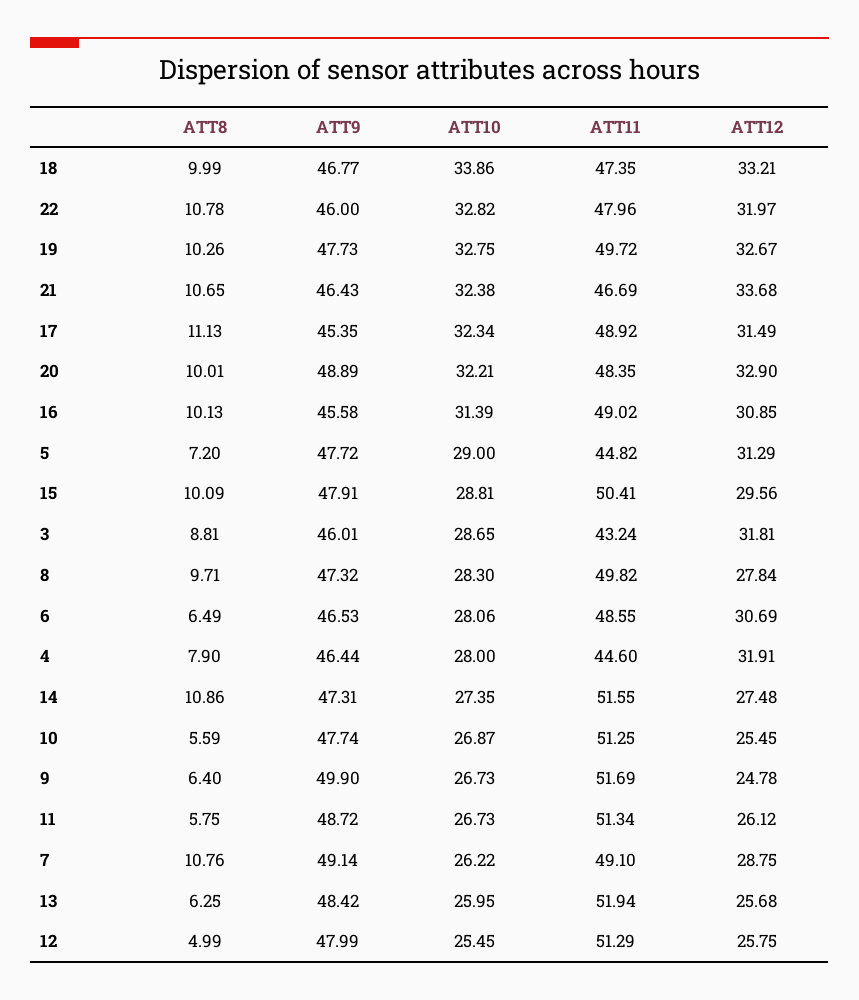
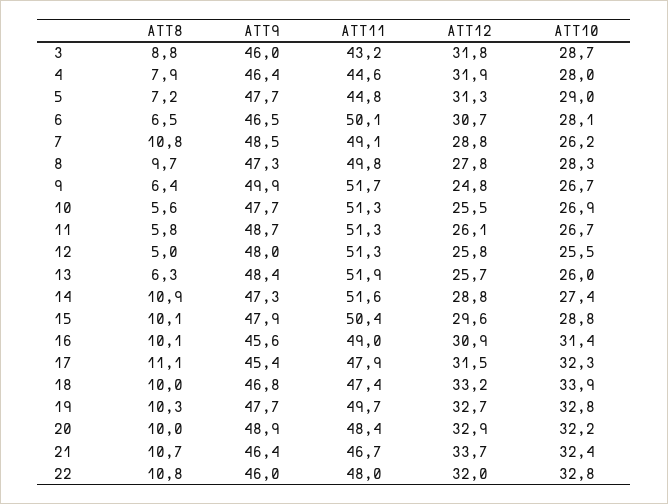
  {
    "ATT8": {
      "18": 9.99,
      "22": 10.78,
      "19": 10.26,
      "21": 10.65,
      "17": 11.13,
      "20": 10.01,
      "16": 10.13,
      "5": 7.2,
      "15": 10.09,
      "3": 8.81,
      "8": 9.71,
      "6": 6.49,
      "4": 7.9,
      "14": 10.86,
      "10": 5.59,
      "9": 6.4,
      "11": 5.75,
      "7": 10.76,
      "13": 6.25,
      "12": 4.99
    },
    "ATT9": {
      "18": 46.77,
      "22": 46,
      "19": 47.73,
      "21": 46.43,
      "17": 45.35,
      "20": 48.89,
      "16": 45.58,
      "5": 47.72,
      "15": 47.91,
      "3": 46.01,
      "8": 47.32,
      "6": 46.53,
      "4": 46.44,
      "14": 47.31,
      "10": 47.74,
      "9": 49.9,
      "11": 48.72,
-     "7": 49.14,
+     "7": 48.5,
      "13": 48.42,
      "12": 47.99
    },
    "ATT10": {
      "18": 33.86,
      "22": 32.82,
      "19": 32.75,
      "21": 32.38,
      "17": 32.34,
      "20": 32.21,
      "16": 31.39,
      "5": 29,
      "15": 28.81,
      "3": 28.65,
      "8": 28.3,
      "6": 28.06,
      "4": 28,
      "14": 27.35,
      "10": 26.87,
      "9": 26.73,
      "11": 26.73,
      "7": 26.22,
      "13": 25.95,
      "12": 25.45
    },
    "ATT11": {
      "18": 47.35,
      "22": 47.96,
      "19": 49.72,
      "21": 46.69,
-     "17": 48.92,
+     "17": 47.9,
      "20": 48.35,
      "16": 49.02,
      "5": 44.82,
      "15": 50.41,
      "3": 43.24,
      "8": 49.82,
-     "6": 48.55,
+     "6": 50.1,
      "4": 44.6,
      "14": 51.55,
      "10": 51.25,
      "9": 51.69,
      "11": 51.34,
      "7": 49.1,
      "13": 51.94,
      "12": 51.29
    },
    "ATT12": {
      "18": 33.21,
      "22": 31.97,
      "19": 32.67,
      "21": 33.68,
      "17": 31.49,
      "20": 32.9,
      "16": 30.85,
      "5": 31.29,
      "15": 29.56,
      "3": 31.81,
      "8": 27.84,
      "6": 30.69,
      "4": 31.91,
-     "14": 27.48,
+     "14": 28.8,
      "10": 25.45,
      "9": 24.78,
      "11": 26.12,
      "7": 28.75,
      "13": 25.68,
      "12": 25.75
    }
  }

